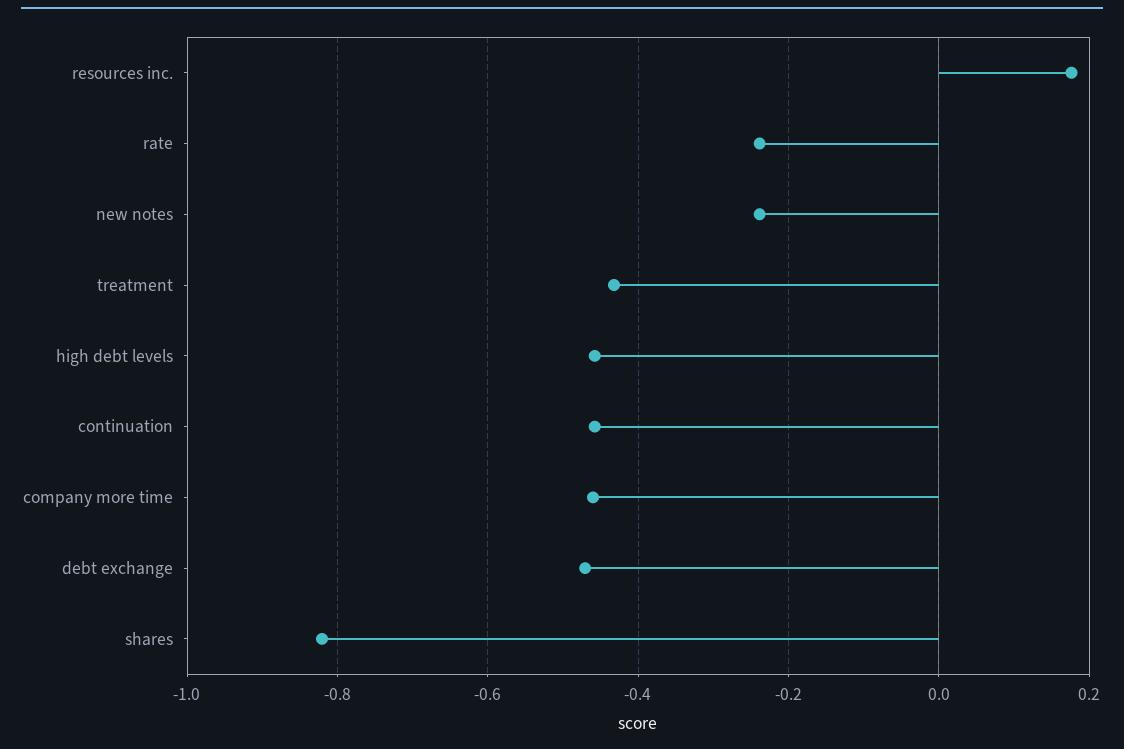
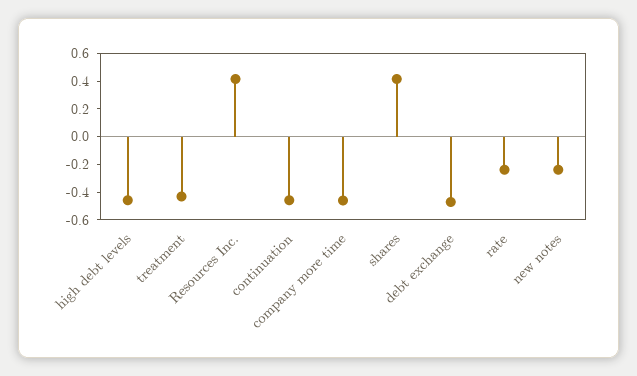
  {
-   "resources inc.": 0.18,
+   "resources inc.": 0.4,
    "rate": -0.24,
    "new notes": -0.24,
    "treatment": -0.44,
    "high debt levels": -0.46,
    "continuation": -0.46,
    "company more time": -0.46,
    "debt exchange": -0.48,
-   "shares": -0.82
+   "shares": 0.4
  }

